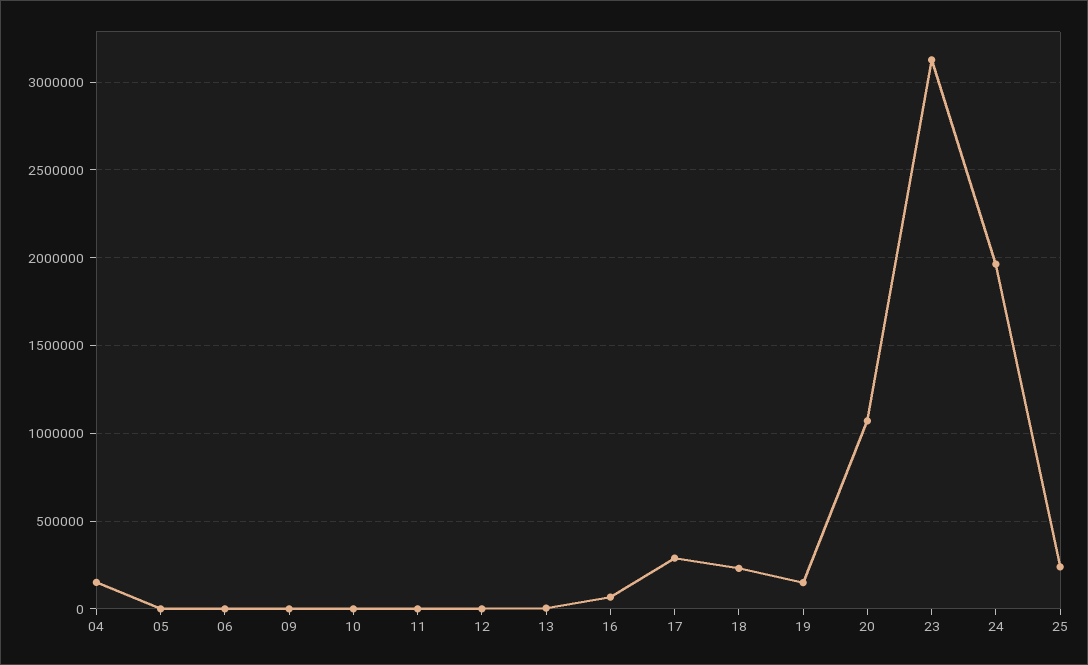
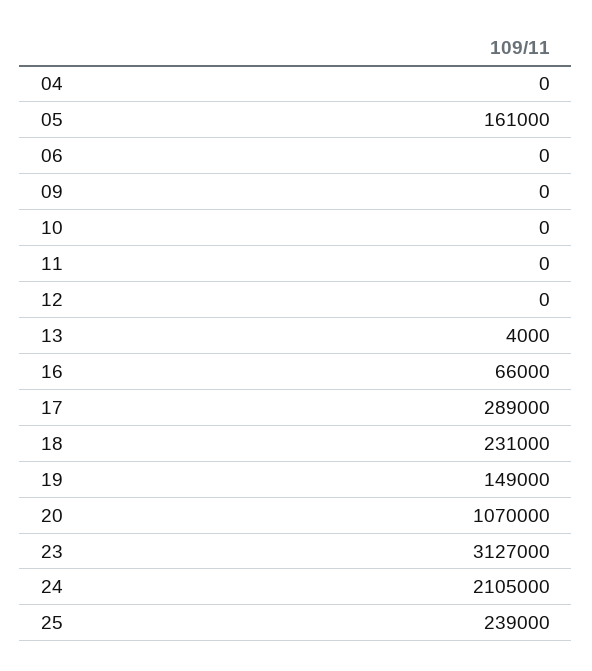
  {
-   "04": 150000,
+   "04": 0,
-   "05": 0,
+   "05": 161000,
    "06": 0,
    "09": 0,
    "10": 0,
    "11": 0,
    "12": 0,
    "13": 4000,
    "16": 66000,
    "17": 289000,
    "18": 231000,
    "19": 149000,
    "20": 1070000,
    "23": 3127000,
-   "24": 1950000,
+   "24": 2105000,
    "25": 239000
  }

